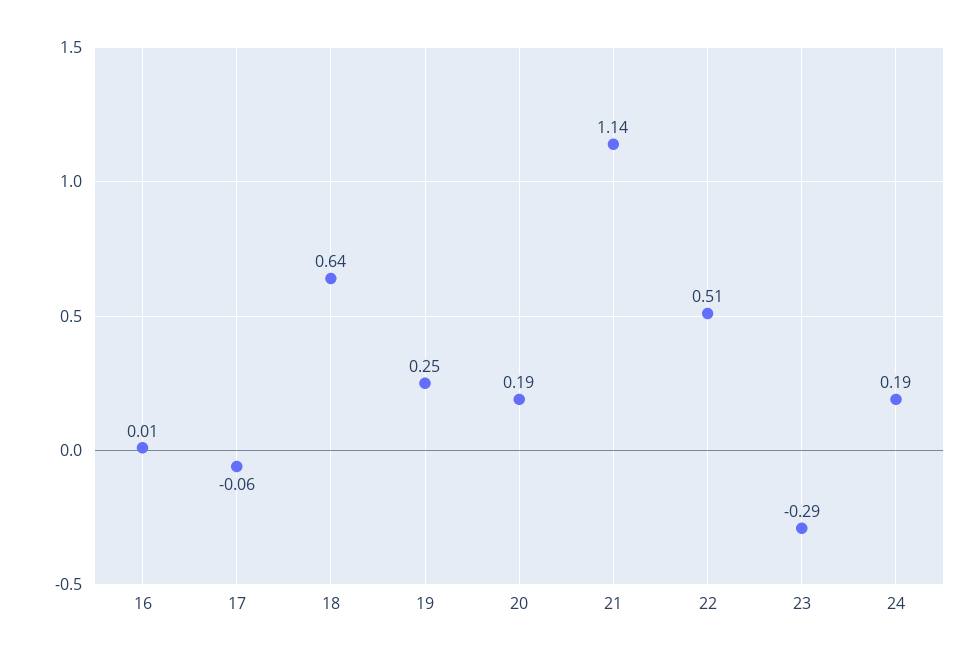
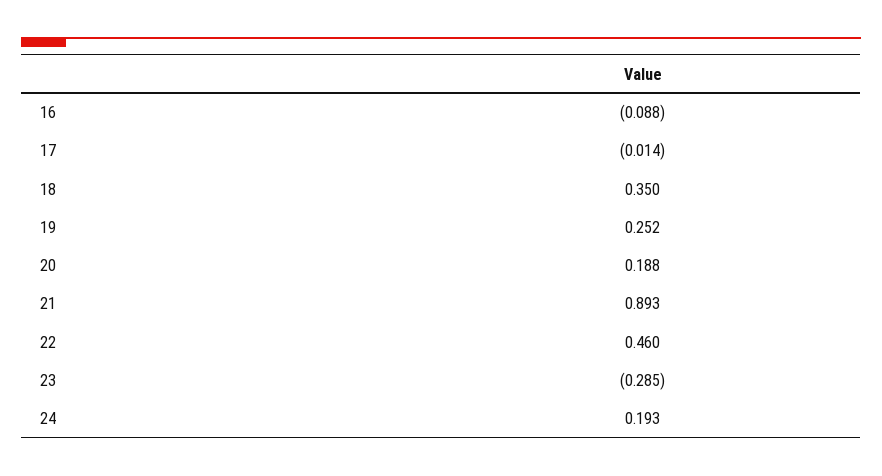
  {
-   "16": 0.01,
+   "16": -0.088,
-   "17": -0.06,
+   "17": -0.014,
-   "18": 0.64,
+   "18": 0.35,
    "19": 0.252,
    "20": 0.188,
-   "21": 1.14,
+   "21": 0.893,
-   "22": 0.51,
+   "22": 0.46,
    "23": -0.285,
    "24": 0.193
  }

